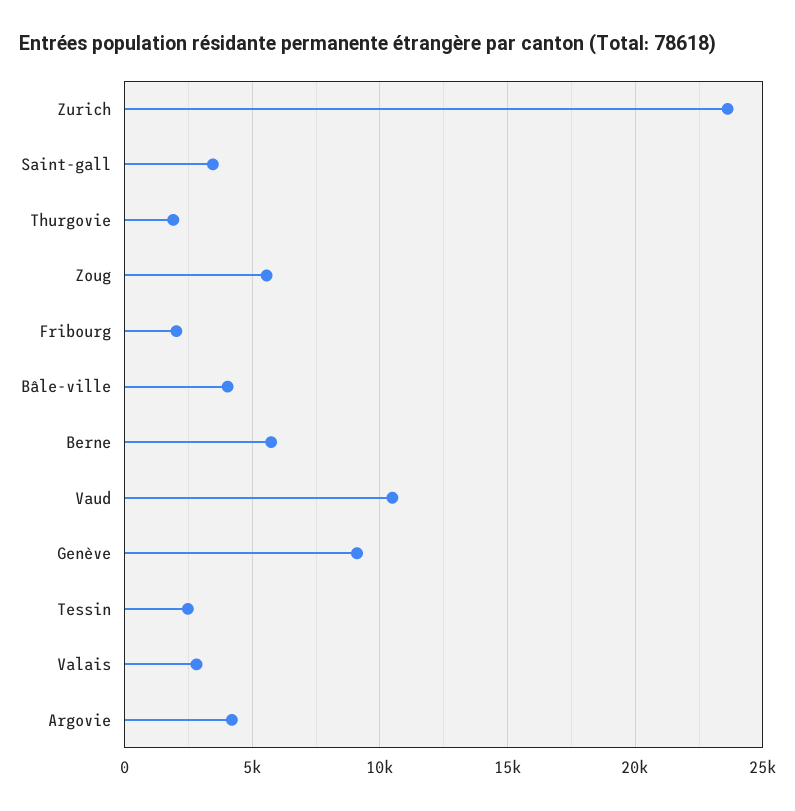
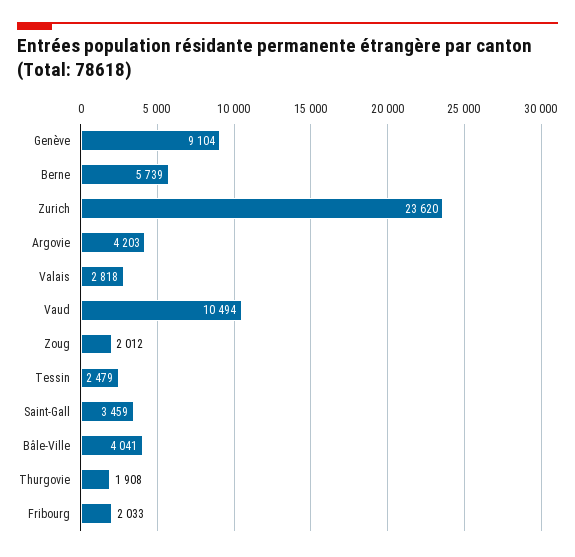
  {
    "Zurich": 23620,
    "Saint-gall": 3459,
    "Thurgovie": 1908,
-   "Zoug": 5500,
+   "Zoug": 2012,
    "Fribourg": 2033,
    "Bâle-ville": 4041,
    "Berne": 5739,
    "Vaud": 10494,
    "Genève": 9104,
    "Tessin": 2479,
    "Valais": 2818,
    "Argovie": 4203
  }

